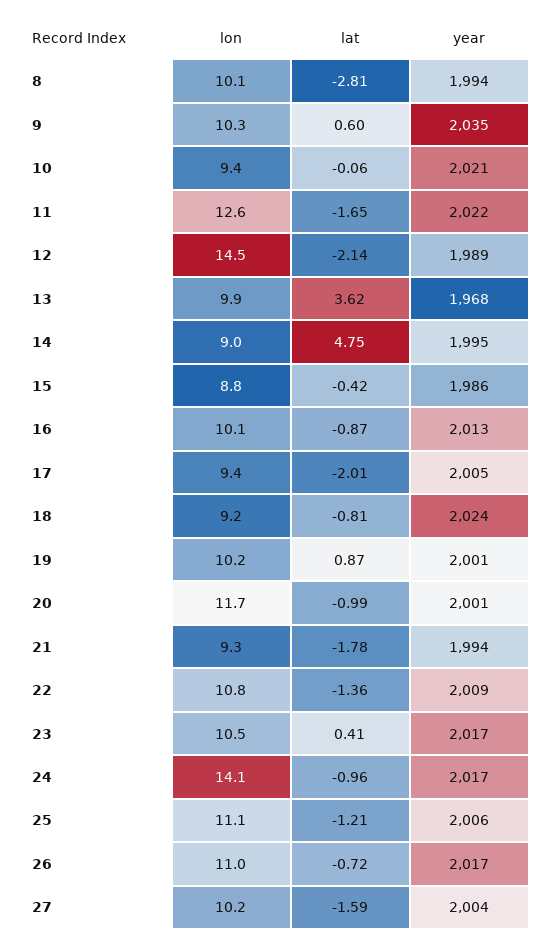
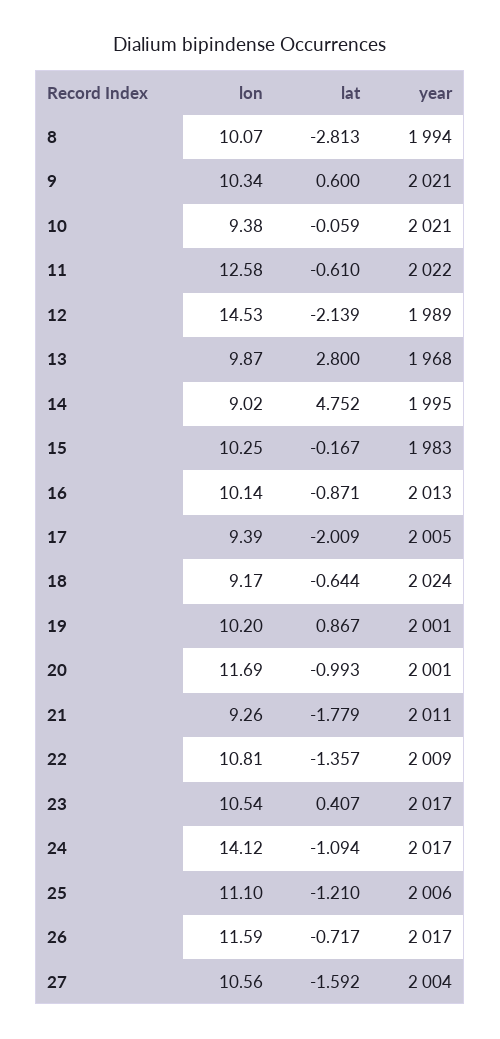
  {
    "lon": {
      "8": 10.07,
      "9": 10.34,
      "10": 9.38,
      "11": 12.58,
      "12": 14.53,
      "13": 9.87,
      "14": 9.02,
-     "15": 8.8,
+     "15": 10.25,
      "16": 10.14,
      "17": 9.39,
      "18": 9.17,
      "19": 10.2,
      "20": 11.69,
      "21": 9.26,
      "22": 10.81,
      "23": 10.54,
      "24": 14.12,
      "25": 11.1,
-     "26": 11,
+     "26": 11.59,
-     "27": 10.2
+     "27": 10.56
    },
    "lat": {
      "8": -2.813,
      "9": 0.6,
      "10": -0.059,
-     "11": -1.65,
+     "11": -0.61,
      "12": -2.139,
-     "13": 3.62,
+     "13": 2.8,
      "14": 4.752,
-     "15": -0.42,
+     "15": -0.167,
      "16": -0.871,
      "17": -2.009,
-     "18": -0.81,
+     "18": -0.644,
      "19": 0.867,
      "20": -0.993,
      "21": -1.779,
      "22": -1.357,
      "23": 0.407,
-     "24": -0.96,
+     "24": -1.094,
      "25": -1.21,
      "26": -0.717,
      "27": -1.592
    },
    "year": {
      "8": 1994,
-     "9": 2035,
+     "9": 2021,
      "10": 2021,
      "11": 2022,
      "12": 1989,
      "13": 1968,
      "14": 1995,
-     "15": 1986,
+     "15": 1983,
      "16": 2013,
      "17": 2005,
      "18": 2024,
      "19": 2001,
      "20": 2001,
-     "21": 1994,
+     "21": 2011,
      "22": 2009,
      "23": 2017,
      "24": 2017,
      "25": 2006,
      "26": 2017,
      "27": 2004
    }
  }

